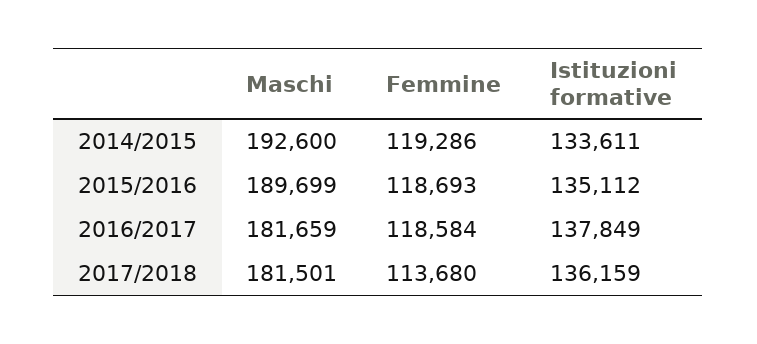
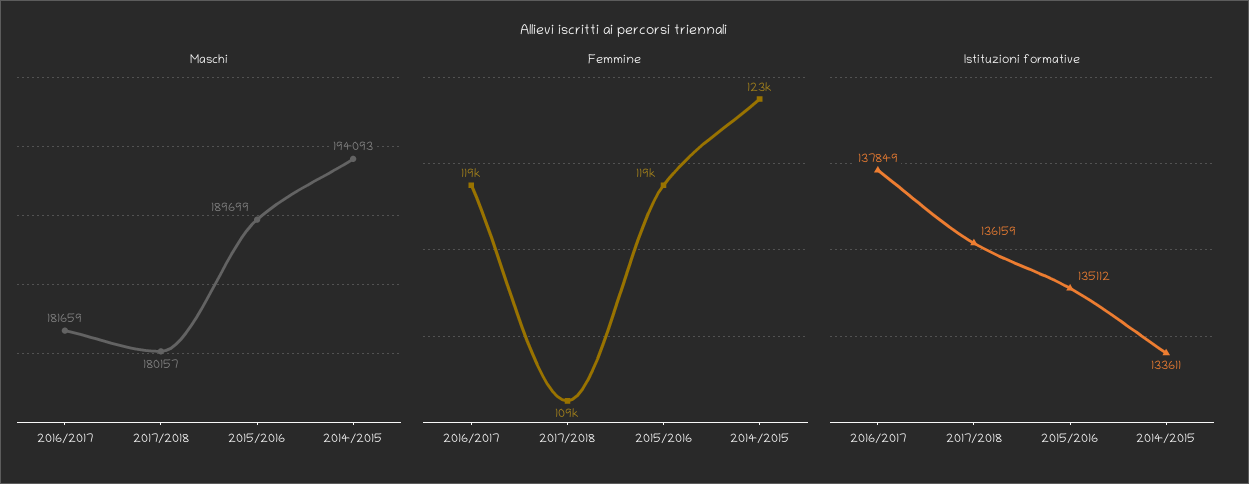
  {
    "Maschi": {
-     "2014/2015": 192600,
+     "2014/2015": 194093,
      "2015/2016": 189699,
      "2016/2017": 181659,
-     "2017/2018": 181501
+     "2017/2018": 180157
    },
    "Femmine": {
-     "2014/2015": 119286,
+     "2014/2015": 123000,
      "2015/2016": 118693,
      "2016/2017": 118584,
-     "2017/2018": 113680
+     "2017/2018": 109000
    },
    "Istituzioni formative": {
      "2014/2015": 133611,
      "2015/2016": 135112,
      "2016/2017": 137849,
      "2017/2018": 136159
    }
  }

